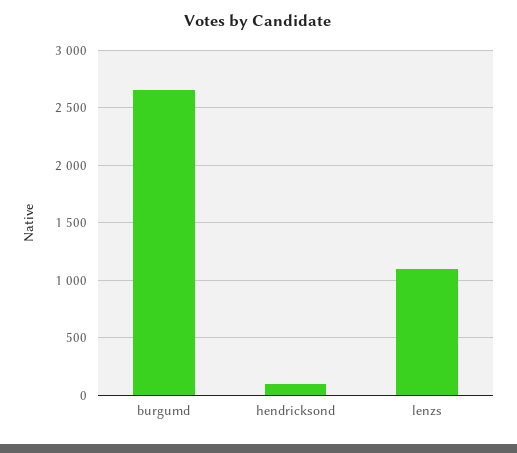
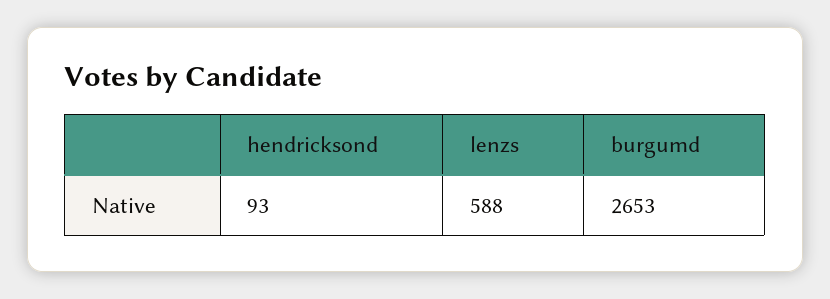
  {
    "burgumd": 2653,
    "hendricksond": 93,
-   "lenzs": 1100
+   "lenzs": 588
  }

